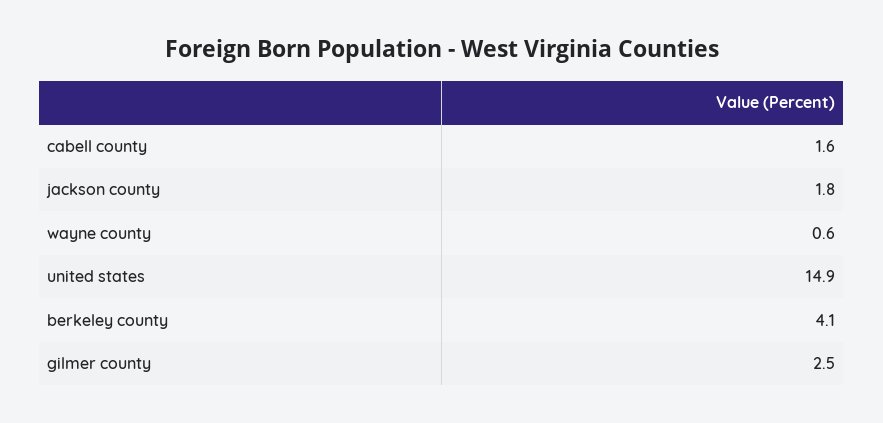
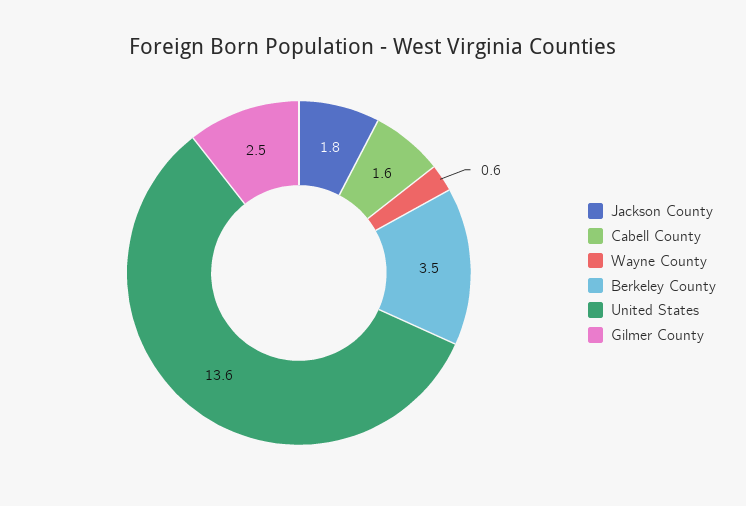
  {
    "cabell county": 1.6,
    "jackson county": 1.8,
    "wayne county": 0.6,
-   "united states": 14.9,
+   "united states": 13.6,
-   "berkeley county": 4.1,
+   "berkeley county": 3.5,
    "gilmer county": 2.5
  }

